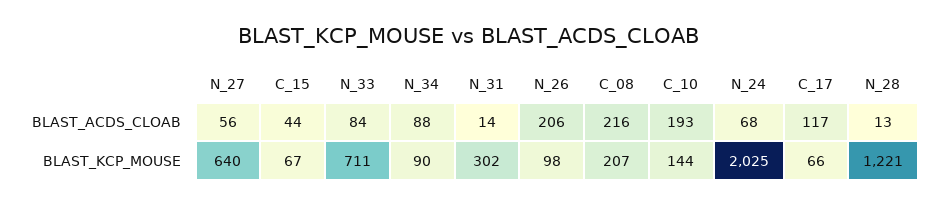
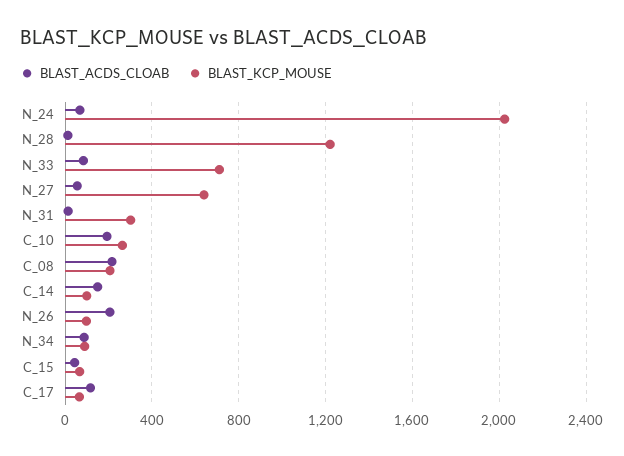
  {
    "BLAST_ACDS_CLOAB": {
      "N_27": 56,
      "C_15": 44,
      "N_33": 84,
      "N_34": 88,
      "N_31": 14,
      "N_26": 206,
      "C_08": 216,
      "C_10": 193,
      "N_24": 68,
      "C_17": 117,
-     "N_28": 13
+     "N_28": 13,
+     "C_14": 150
    },
    "BLAST_KCP_MOUSE": {
      "N_27": 640,
      "C_15": 67,
      "N_33": 711,
      "N_34": 90,
      "N_31": 302,
      "N_26": 98,
      "C_08": 207,
-     "C_10": 144,
+     "C_10": 250,
      "N_24": 2025,
      "C_17": 66,
-     "N_28": 1221
+     "N_28": 1221,
+     "C_14": 100
    }
  }

